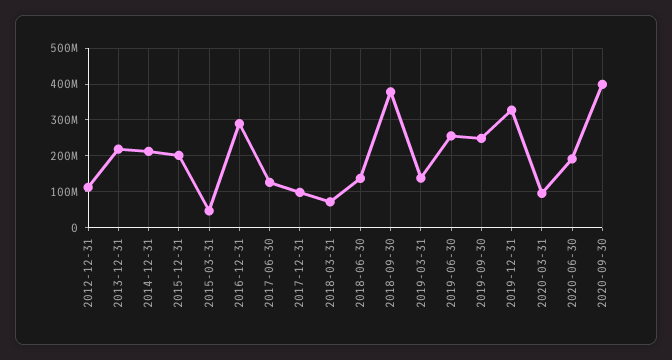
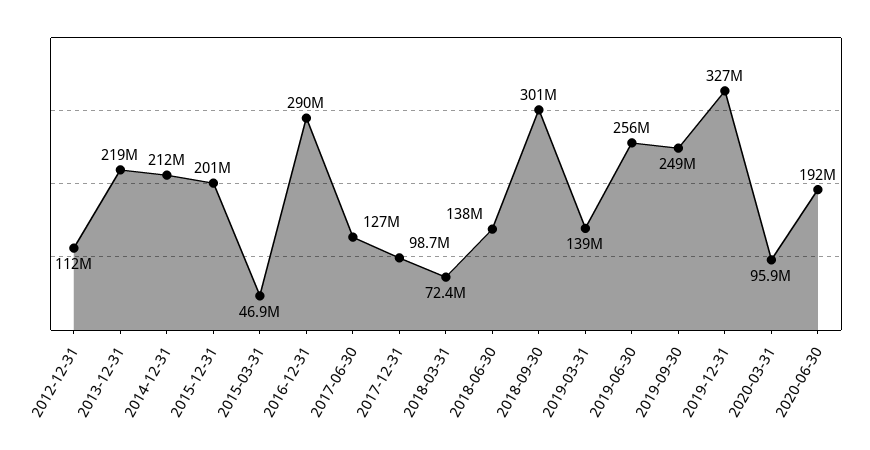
  {
    "2012-12-31": 112000000,
    "2013-12-31": 219000000,
    "2014-12-31": 212000000,
    "2015-12-31": 201000000,
    "2015-03-31": 46900000,
    "2016-12-31": 290000000,
    "2017-06-30": 127000000,
    "2017-12-31": 98700000,
    "2018-03-31": 72400000,
    "2018-06-30": 138000000,
-   "2018-09-30": 380000000,
+   "2018-09-30": 301000000,
    "2019-03-31": 139000000,
    "2019-06-30": 256000000,
    "2019-09-30": 249000000,
    "2019-12-31": 327000000,
    "2020-03-31": 95900000,
-   "2020-06-30": 192000000,
+   "2020-06-30": 192000000
-   "2020-09-30": 400000000
  }

